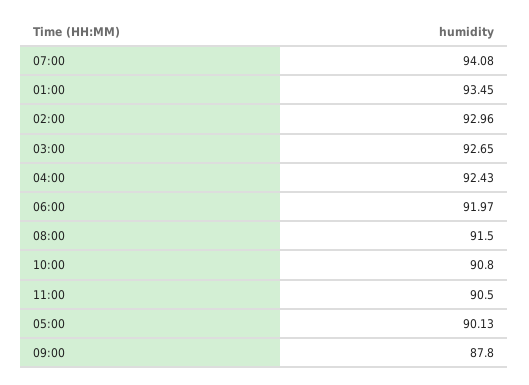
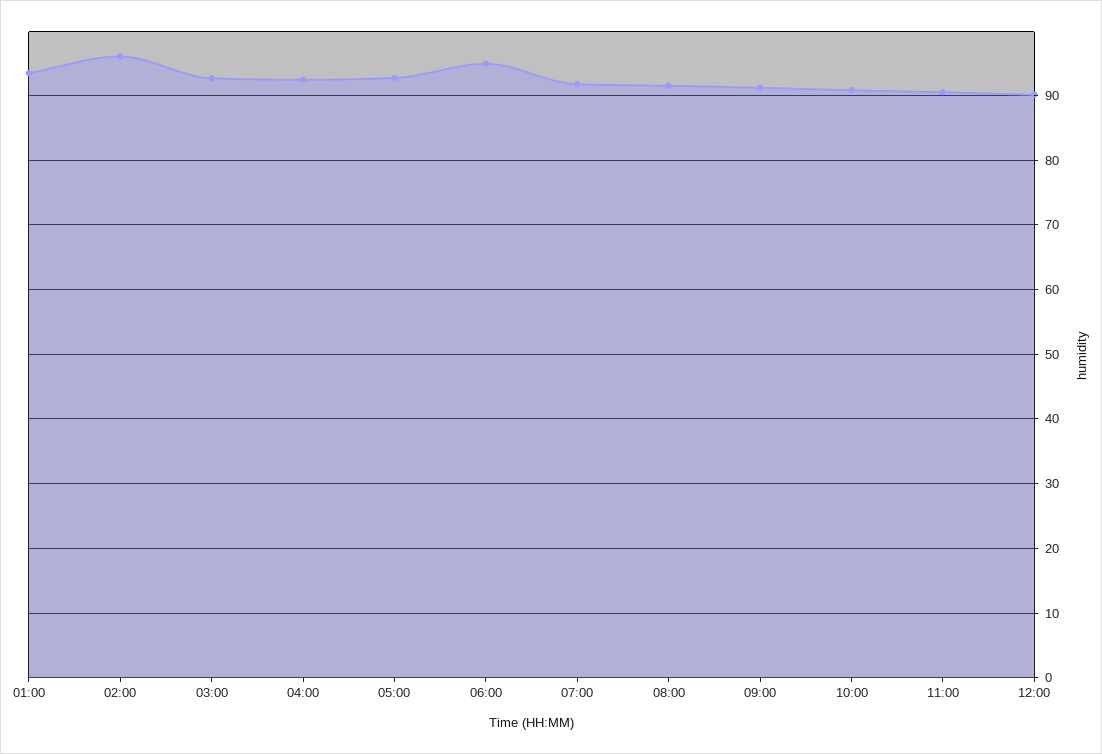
  {
-   "07:00": 94.08,
+   "07:00": 92,
    "01:00": 93.45,
-   "02:00": 92.96,
+   "02:00": 96,
    "03:00": 92.65,
    "04:00": 92.43,
-   "06:00": 91.97,
+   "06:00": 95,
    "08:00": 91.5,
    "10:00": 90.8,
    "11:00": 90.5,
-   "05:00": 90.13,
+   "05:00": 93,
-   "09:00": 87.8
+   "09:00": 91,
+   "12:00": 90
  }

